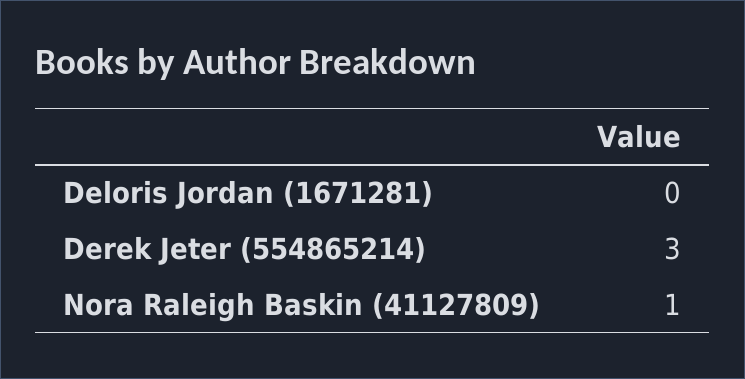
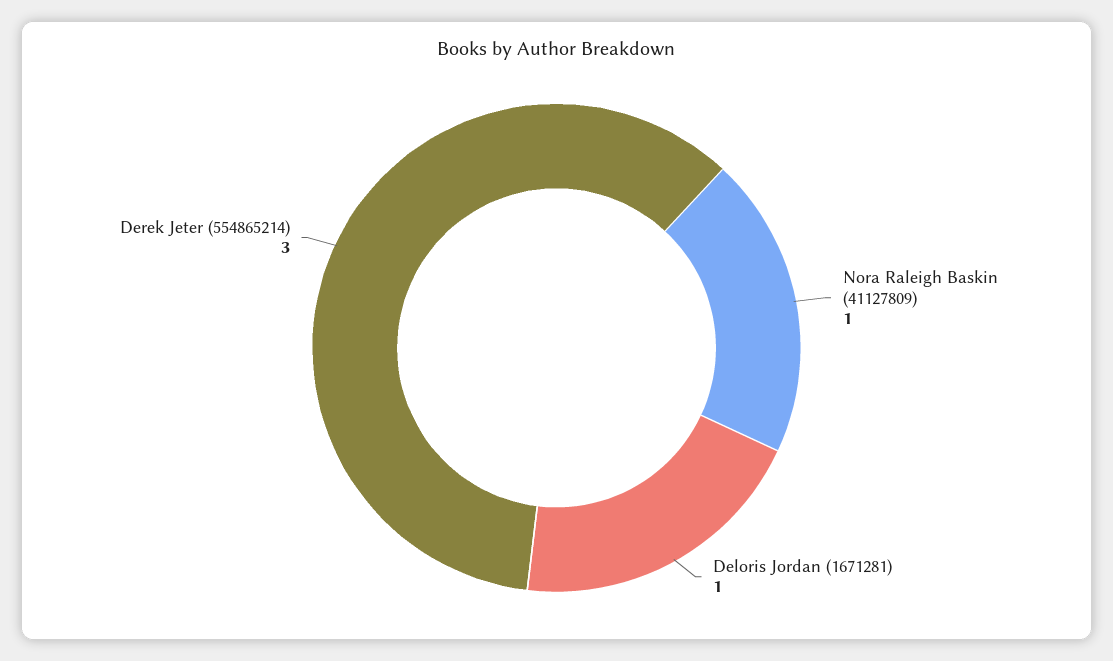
  {
-   "Deloris Jordan (1671281)": 0,
+   "Deloris Jordan (1671281)": 1,
    "Derek Jeter (554865214)": 3,
    "Nora Raleigh Baskin (41127809)": 1
  }

